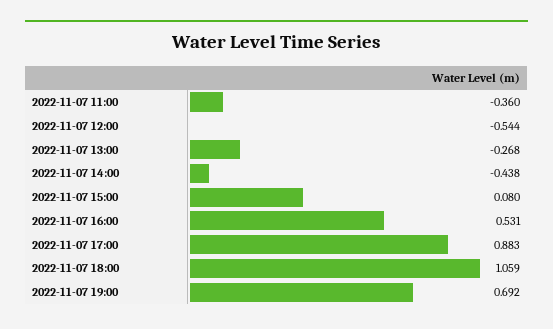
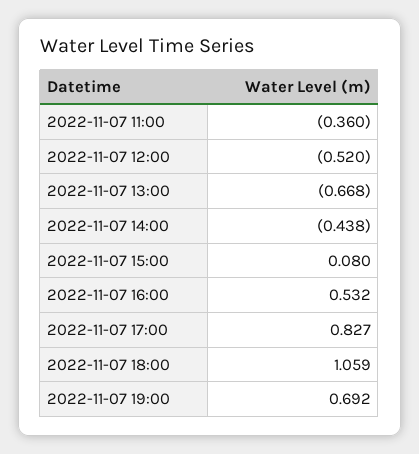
  {
    "2022-11-07 11:00": -0.36,
-   "2022-11-07 12:00": -0.544,
+   "2022-11-07 12:00": -0.52,
-   "2022-11-07 13:00": -0.268,
+   "2022-11-07 13:00": -0.668,
    "2022-11-07 14:00": -0.438,
    "2022-11-07 15:00": 0.08,
-   "2022-11-07 16:00": 0.531,
+   "2022-11-07 16:00": 0.532,
-   "2022-11-07 17:00": 0.883,
+   "2022-11-07 17:00": 0.827,
    "2022-11-07 18:00": 1.059,
    "2022-11-07 19:00": 0.692
  }

